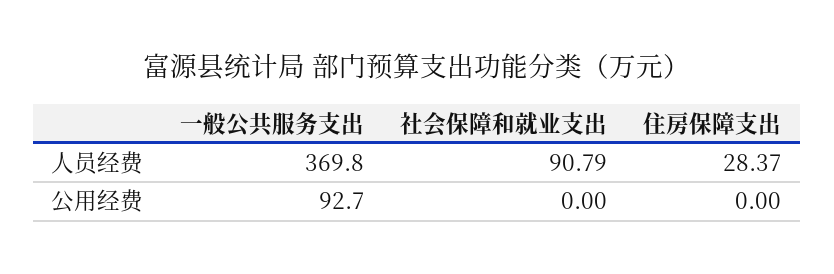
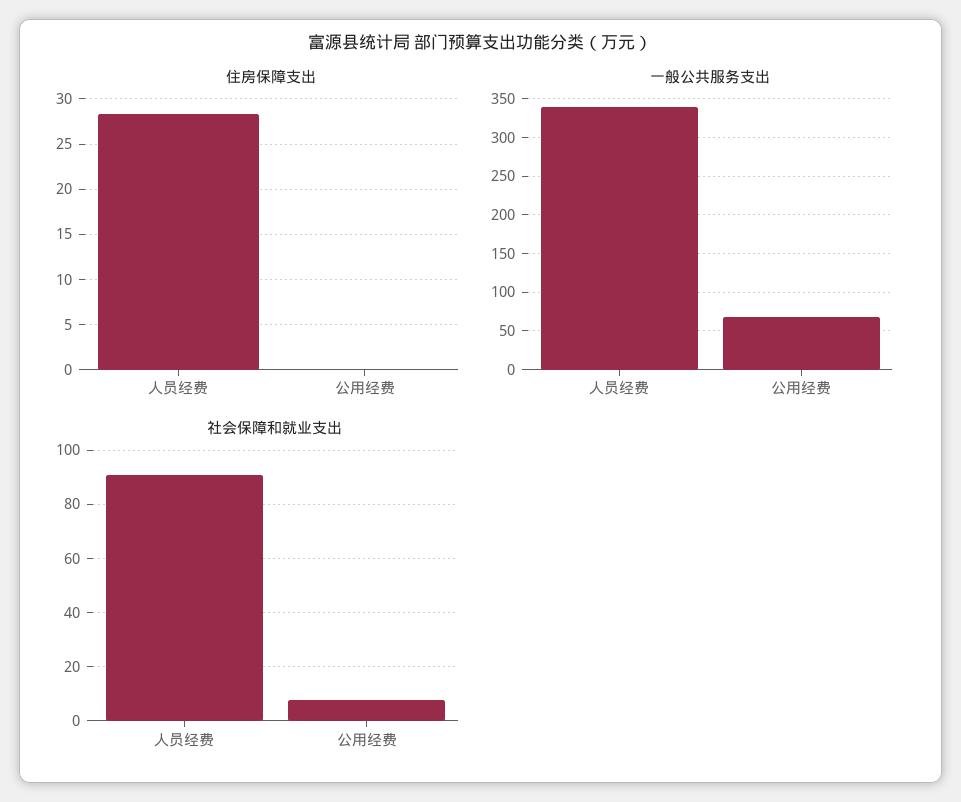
  {
    "一般公共服务支出": {
-     "人员经费": 369.8,
+     "人员经费": 340,
-     "公用经费": 92.7
+     "公用经费": 70
    },
    "社会保障和就业支出": {
      "人员经费": 90.79,
-     "公用经费": 0
+     "公用经费": 7.5
    },
    "住房保障支出": {
      "人员经费": 28.37,
      "公用经费": 0
    }
  }

